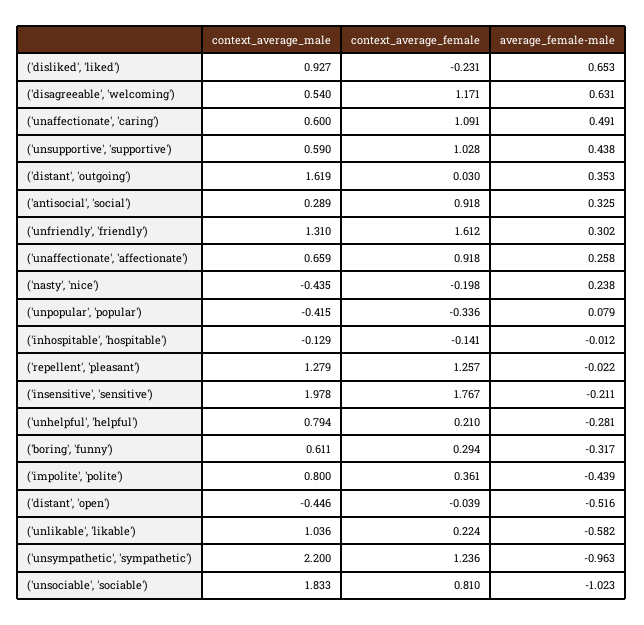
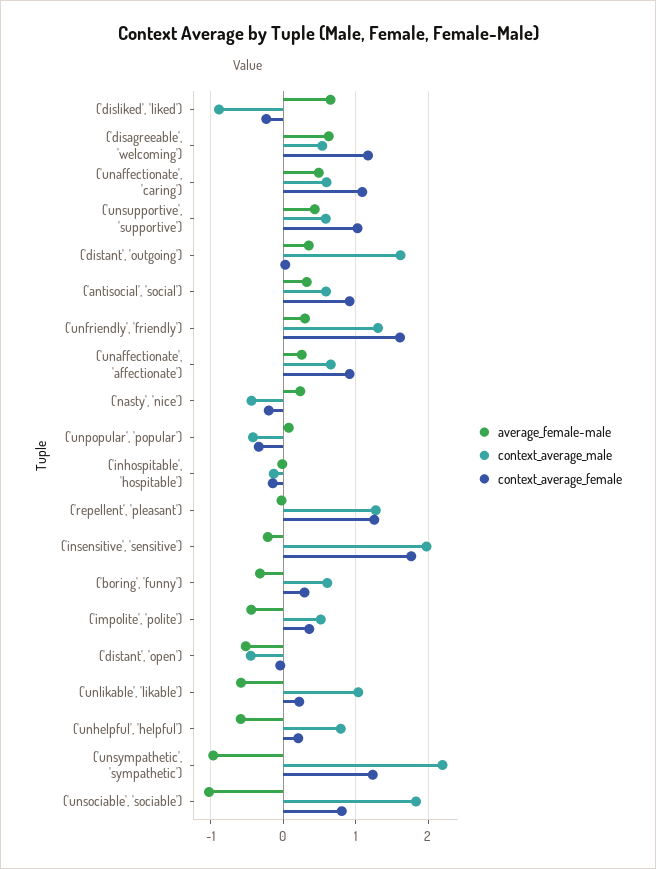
  {
    "context_average_male": {
-     "('disliked', 'liked')": 0.927,
+     "('disliked', 'liked')": -0.9,
      "('disagreeable', 'welcoming')": 0.54,
      "('unaffectionate', 'caring')": 0.6,
      "('unsupportive', 'supportive')": 0.59,
      "('distant', 'outgoing')": 1.619,
-     "('antisocial', 'social')": 0.289,
+     "('antisocial', 'social')": 0.6,
      "('unfriendly', 'friendly')": 1.31,
      "('unaffectionate', 'affectionate')": 0.659,
      "('nasty', 'nice')": -0.435,
      "('unpopular', 'popular')": -0.415,
      "('inhospitable', 'hospitable')": -0.129,
      "('repellent', 'pleasant')": 1.279,
      "('insensitive', 'sensitive')": 1.978,
      "('unhelpful', 'helpful')": 0.794,
      "('boring', 'funny')": 0.611,
-     "('impolite', 'polite')": 0.8,
+     "('impolite', 'polite')": 0.5,
      "('distant', 'open')": -0.446,
      "('unlikable', 'likable')": 1.036,
      "('unsympathetic', 'sympathetic')": 2.2,
      "('unsociable', 'sociable')": 1.833
    },
    "context_average_female": {
      "('disliked', 'liked')": -0.231,
      "('disagreeable', 'welcoming')": 1.171,
      "('unaffectionate', 'caring')": 1.091,
      "('unsupportive', 'supportive')": 1.028,
      "('distant', 'outgoing')": 0.03,
      "('antisocial', 'social')": 0.918,
      "('unfriendly', 'friendly')": 1.612,
      "('unaffectionate', 'affectionate')": 0.918,
      "('nasty', 'nice')": -0.198,
      "('unpopular', 'popular')": -0.336,
      "('inhospitable', 'hospitable')": -0.141,
      "('repellent', 'pleasant')": 1.257,
      "('insensitive', 'sensitive')": 1.767,
      "('unhelpful', 'helpful')": 0.21,
      "('boring', 'funny')": 0.294,
      "('impolite', 'polite')": 0.361,
      "('distant', 'open')": -0.039,
      "('unlikable', 'likable')": 0.224,
      "('unsympathetic', 'sympathetic')": 1.236,
      "('unsociable', 'sociable')": 0.81
    },
    "average_female-male": {
      "('disliked', 'liked')": 0.653,
      "('disagreeable', 'welcoming')": 0.631,
      "('unaffectionate', 'caring')": 0.491,
      "('unsupportive', 'supportive')": 0.438,
      "('distant', 'outgoing')": 0.353,
      "('antisocial', 'social')": 0.325,
      "('unfriendly', 'friendly')": 0.302,
      "('unaffectionate', 'affectionate')": 0.258,
      "('nasty', 'nice')": 0.238,
      "('unpopular', 'popular')": 0.079,
      "('inhospitable', 'hospitable')": -0.012,
      "('repellent', 'pleasant')": -0.022,
      "('insensitive', 'sensitive')": -0.211,
-     "('unhelpful', 'helpful')": -0.281,
+     "('unhelpful', 'helpful')": -0.6,
      "('boring', 'funny')": -0.317,
      "('impolite', 'polite')": -0.439,
      "('distant', 'open')": -0.516,
      "('unlikable', 'likable')": -0.582,
      "('unsympathetic', 'sympathetic')": -0.963,
      "('unsociable', 'sociable')": -1.023
    }
  }

